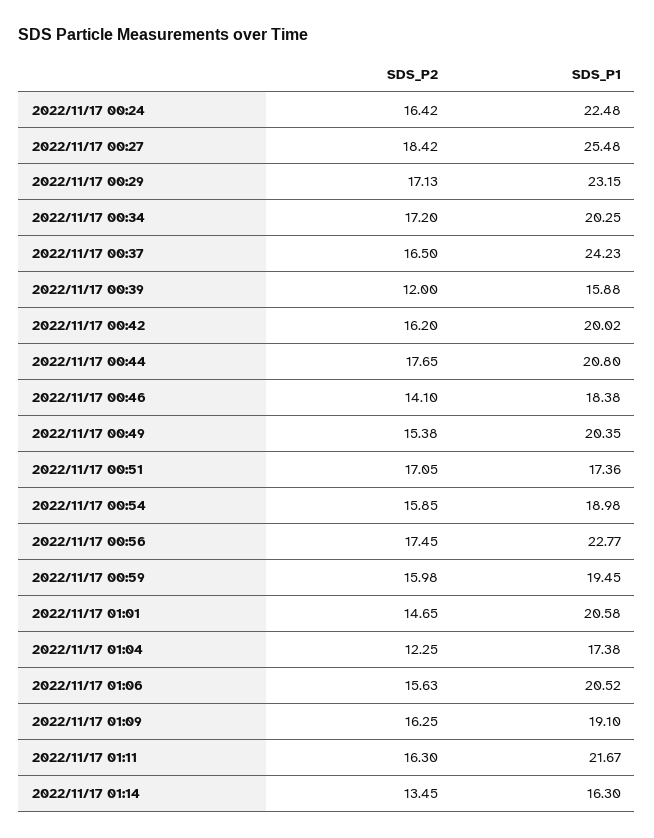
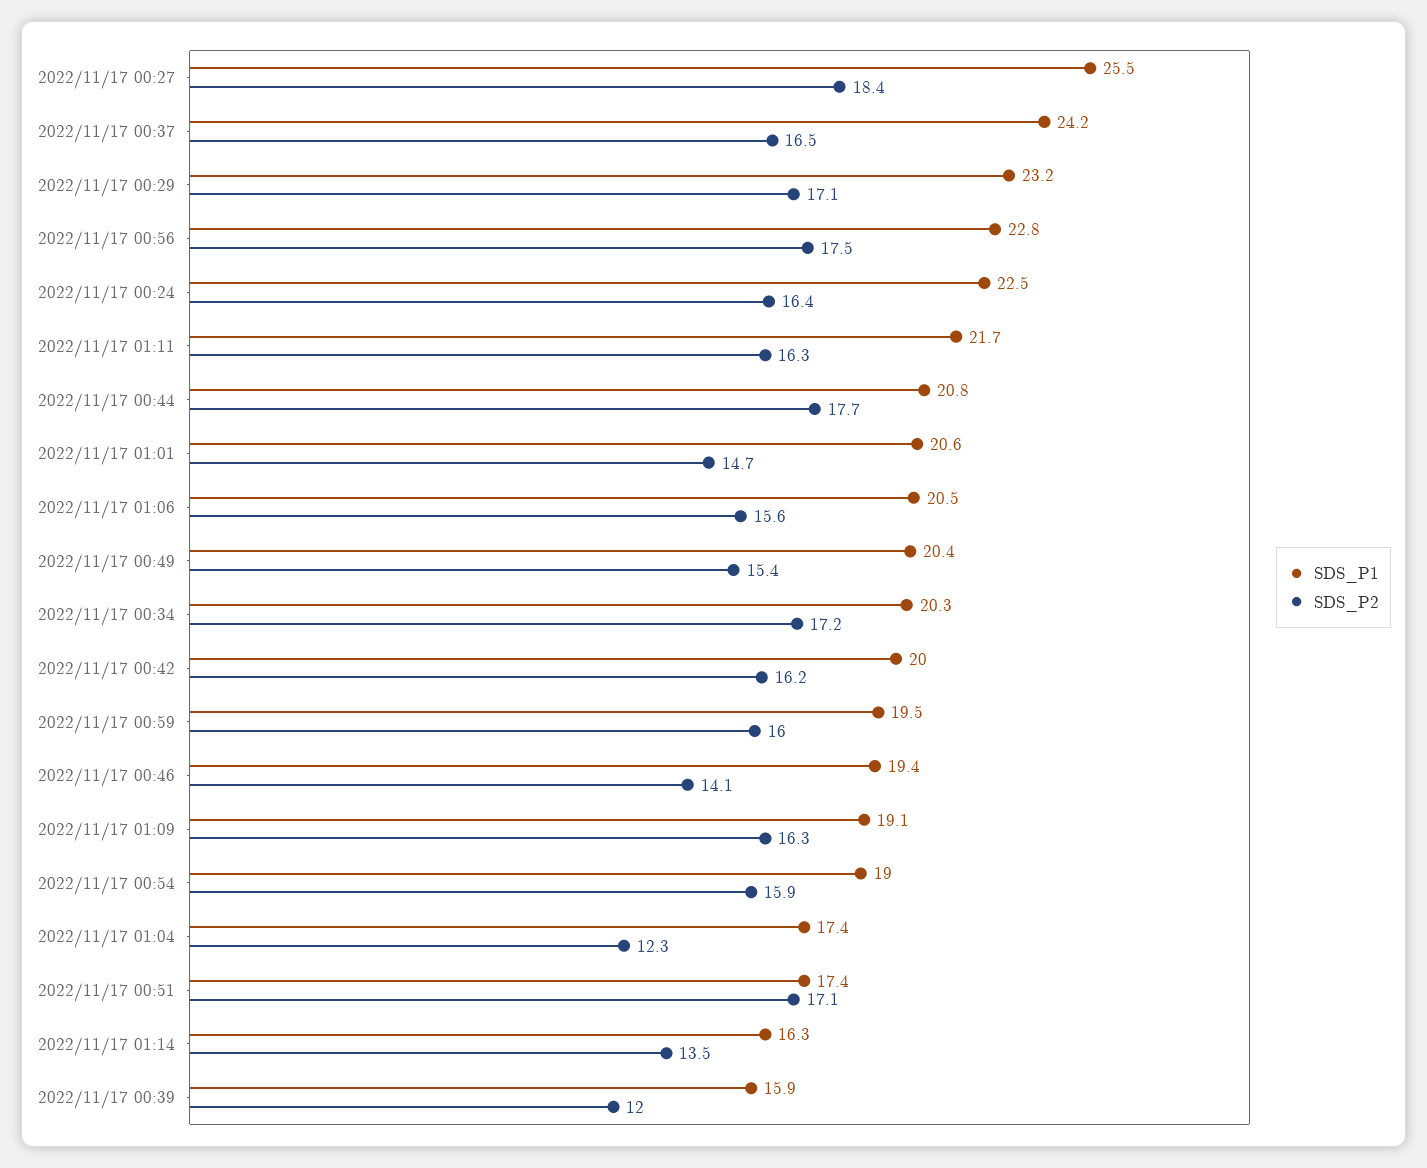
  {
    "SDS_P2": {
      "2022/11/17 00:24": 16.42,
      "2022/11/17 00:27": 18.42,
      "2022/11/17 00:29": 17.13,
      "2022/11/17 00:34": 17.2,
      "2022/11/17 00:37": 16.5,
      "2022/11/17 00:39": 12,
      "2022/11/17 00:42": 16.2,
      "2022/11/17 00:44": 17.65,
      "2022/11/17 00:46": 14.1,
      "2022/11/17 00:49": 15.38,
      "2022/11/17 00:51": 17.05,
      "2022/11/17 00:54": 15.85,
      "2022/11/17 00:56": 17.45,
      "2022/11/17 00:59": 15.98,
      "2022/11/17 01:01": 14.65,
      "2022/11/17 01:04": 12.25,
      "2022/11/17 01:06": 15.63,
      "2022/11/17 01:09": 16.25,
      "2022/11/17 01:11": 16.3,
      "2022/11/17 01:14": 13.45
    },
    "SDS_P1": {
      "2022/11/17 00:24": 22.48,
      "2022/11/17 00:27": 25.48,
      "2022/11/17 00:29": 23.15,
      "2022/11/17 00:34": 20.25,
      "2022/11/17 00:37": 24.23,
      "2022/11/17 00:39": 15.88,
      "2022/11/17 00:42": 20.02,
      "2022/11/17 00:44": 20.8,
-     "2022/11/17 00:46": 18.38,
+     "2022/11/17 00:46": 19.4,
      "2022/11/17 00:49": 20.35,
      "2022/11/17 00:51": 17.36,
      "2022/11/17 00:54": 18.98,
      "2022/11/17 00:56": 22.77,
      "2022/11/17 00:59": 19.45,
      "2022/11/17 01:01": 20.58,
      "2022/11/17 01:04": 17.38,
      "2022/11/17 01:06": 20.52,
      "2022/11/17 01:09": 19.1,
      "2022/11/17 01:11": 21.67,
      "2022/11/17 01:14": 16.3
    }
  }

